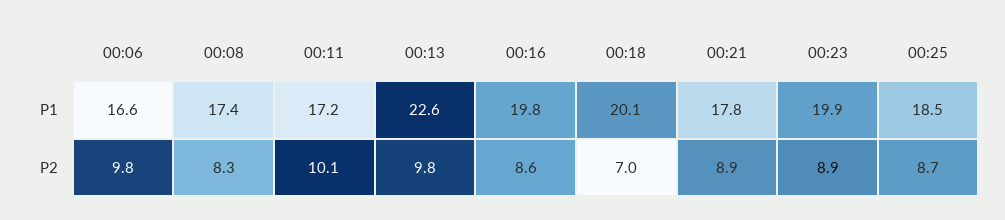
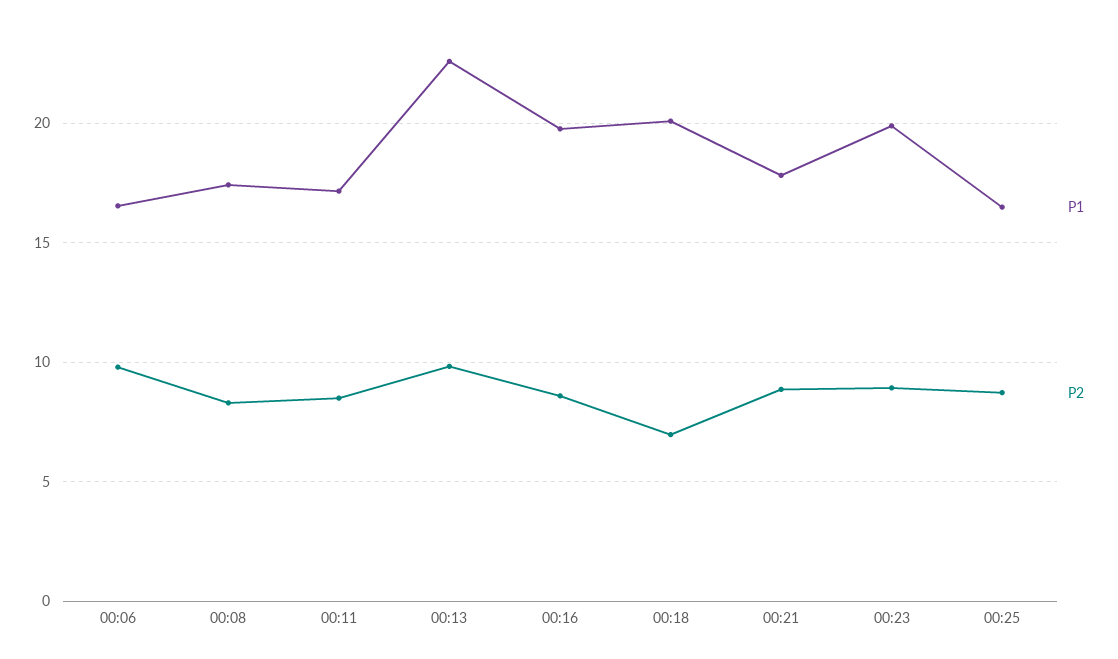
  {
    "P1": {
      "00:06": 16.6,
      "00:08": 17.4,
      "00:11": 17.2,
      "00:13": 22.6,
      "00:16": 19.8,
      "00:18": 20.1,
      "00:21": 17.8,
      "00:23": 19.9,
-     "00:25": 18.5
+     "00:25": 16.5
    },
    "P2": {
      "00:06": 9.8,
      "00:08": 8.3,
-     "00:11": 10.1,
+     "00:11": 8.5,
      "00:13": 9.8,
      "00:16": 8.6,
      "00:18": 7,
      "00:21": 8.9,
      "00:23": 8.9,
      "00:25": 8.7
    }
  }

